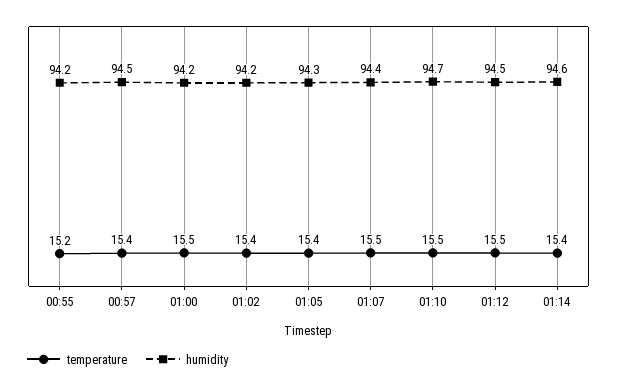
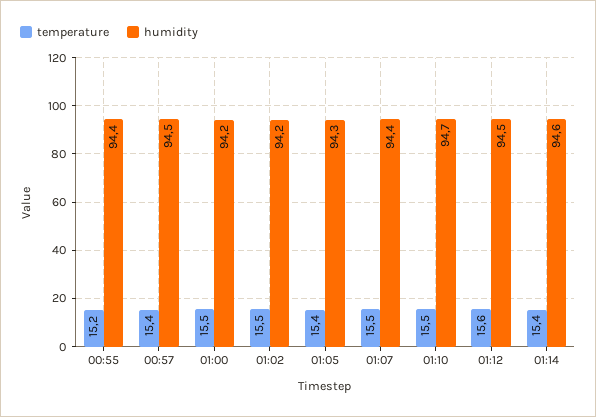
  {
    "temperature": {
      "00:55": 15.2,
      "00:57": 15.4,
      "01:00": 15.5,
-     "01:02": 15.4,
+     "01:02": 15.5,
      "01:05": 15.4,
      "01:07": 15.5,
      "01:10": 15.5,
-     "01:12": 15.5,
+     "01:12": 15.6,
      "01:14": 15.4
    },
    "humidity": {
-     "00:55": 94.2,
+     "00:55": 94.4,
      "00:57": 94.5,
      "01:00": 94.2,
      "01:02": 94.2,
      "01:05": 94.3,
      "01:07": 94.4,
      "01:10": 94.7,
      "01:12": 94.5,
      "01:14": 94.6
    }
  }

